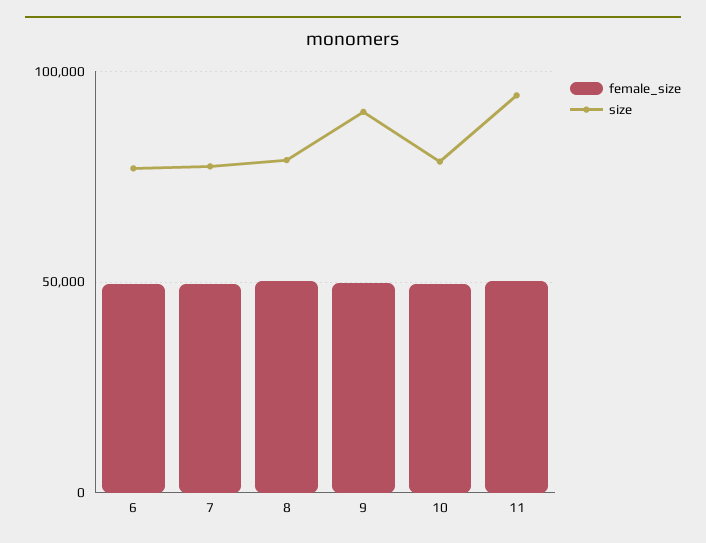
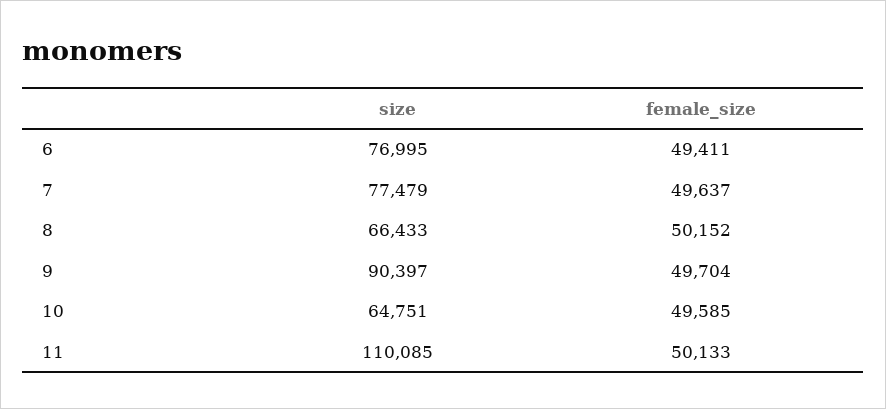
  {
    "female_size": {
      "6": 49411,
      "7": 49637,
      "8": 50152,
      "9": 49704,
      "10": 49585,
      "11": 50133
    },
    "size": {
      "6": 76995,
      "7": 77479,
-     "8": 80000,
+     "8": 66433,
      "9": 90397,
-     "10": 80000,
+     "10": 64751,
-     "11": 95000
+     "11": 110085
    }
  }

